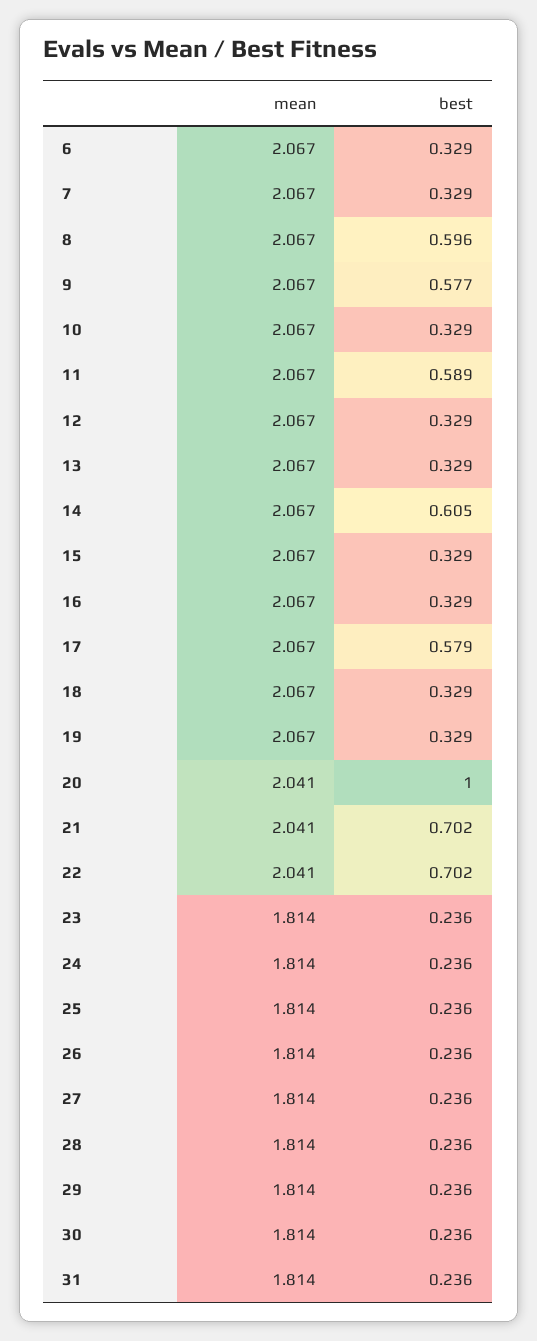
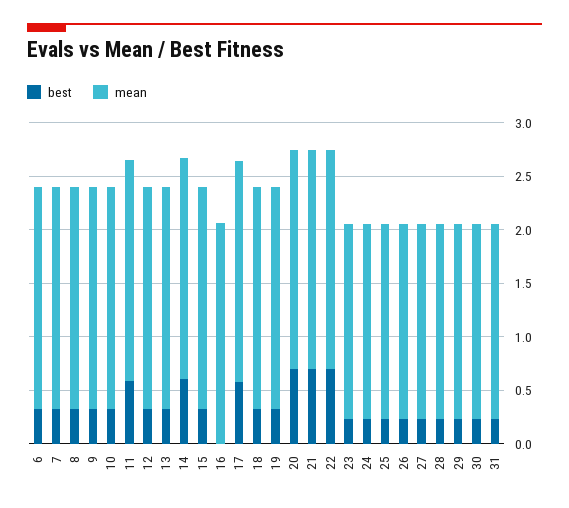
  {
    "mean": {
      "6": 2.067,
      "7": 2.067,
      "8": 2.067,
      "9": 2.067,
      "10": 2.067,
      "11": 2.067,
      "12": 2.067,
      "13": 2.067,
      "14": 2.067,
      "15": 2.067,
      "16": 2.067,
      "17": 2.067,
      "18": 2.067,
      "19": 2.067,
      "20": 2.041,
      "21": 2.041,
      "22": 2.041,
      "23": 1.814,
      "24": 1.814,
      "25": 1.814,
      "26": 1.814,
      "27": 1.814,
      "28": 1.814,
      "29": 1.814,
      "30": 1.814,
      "31": 1.814
    },
    "best": {
      "6": 0.329,
      "7": 0.329,
-     "8": 0.596,
+     "8": 0.3,
-     "9": 0.577,
+     "9": 0.3,
      "10": 0.329,
      "11": 0.589,
      "12": 0.329,
      "13": 0.329,
      "14": 0.605,
      "15": 0.329,
-     "16": 0.329,
+     "16": 0,
      "17": 0.579,
      "18": 0.329,
      "19": 0.329,
-     "20": 1,
+     "20": 0.7,
      "21": 0.702,
      "22": 0.702,
      "23": 0.236,
      "24": 0.236,
      "25": 0.236,
      "26": 0.236,
      "27": 0.236,
      "28": 0.236,
      "29": 0.236,
      "30": 0.236,
      "31": 0.236
    }
  }

